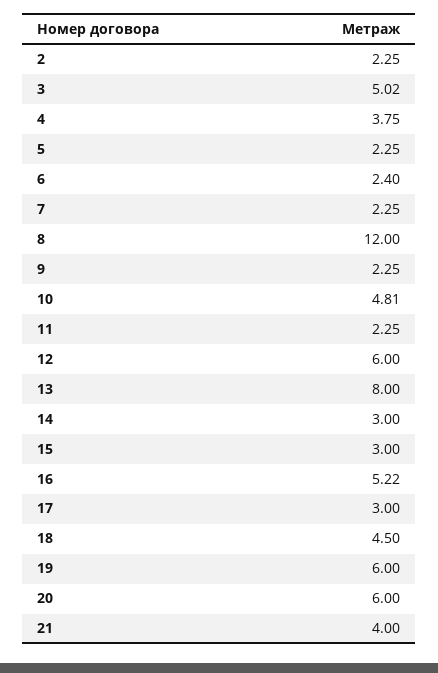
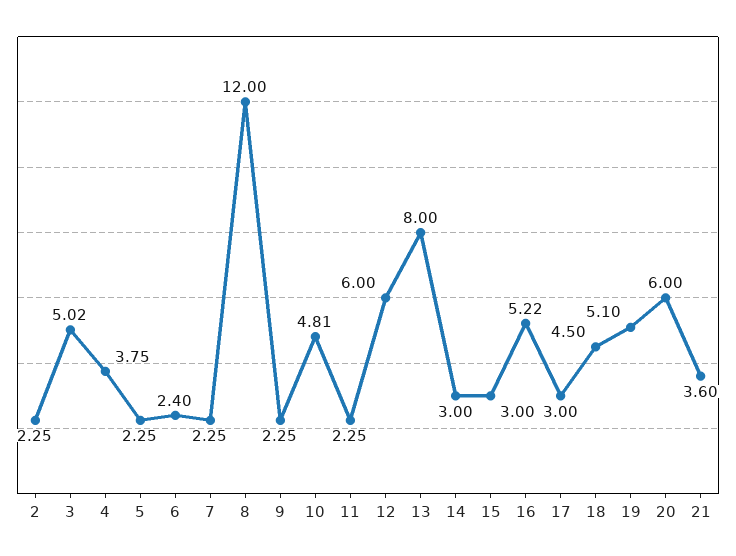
  {
    "2": 2.25,
    "3": 5.02,
    "4": 3.75,
    "5": 2.25,
    "6": 2.4,
    "7": 2.25,
    "8": 12,
    "9": 2.25,
    "10": 4.81,
    "11": 2.25,
    "12": 6,
    "13": 8,
    "14": 3,
    "15": 3,
    "16": 5.22,
    "17": 3,
    "18": 4.5,
-   "19": 6,
+   "19": 5.1,
    "20": 6,
-   "21": 4
+   "21": 3.6
  }

